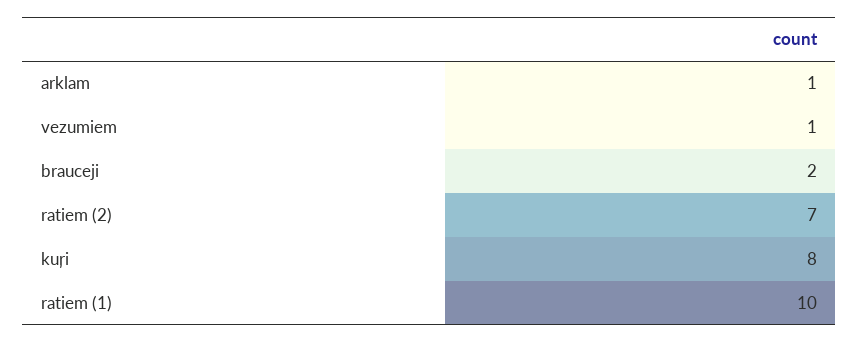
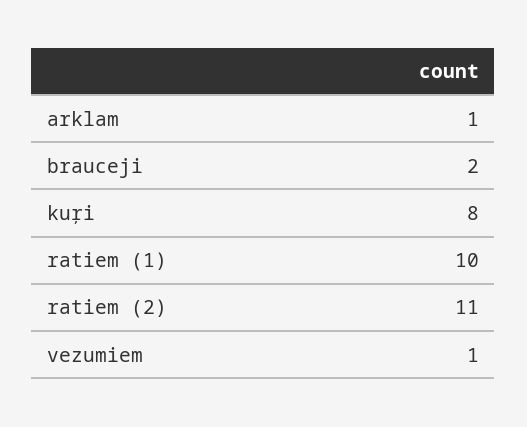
  {
    "arklam": 1,
    "vezumiem": 1,
    "brauceji": 2,
-   "ratiem (2)": 7,
+   "ratiem (2)": 11,
    "kuŗi": 8,
    "ratiem (1)": 10
  }

